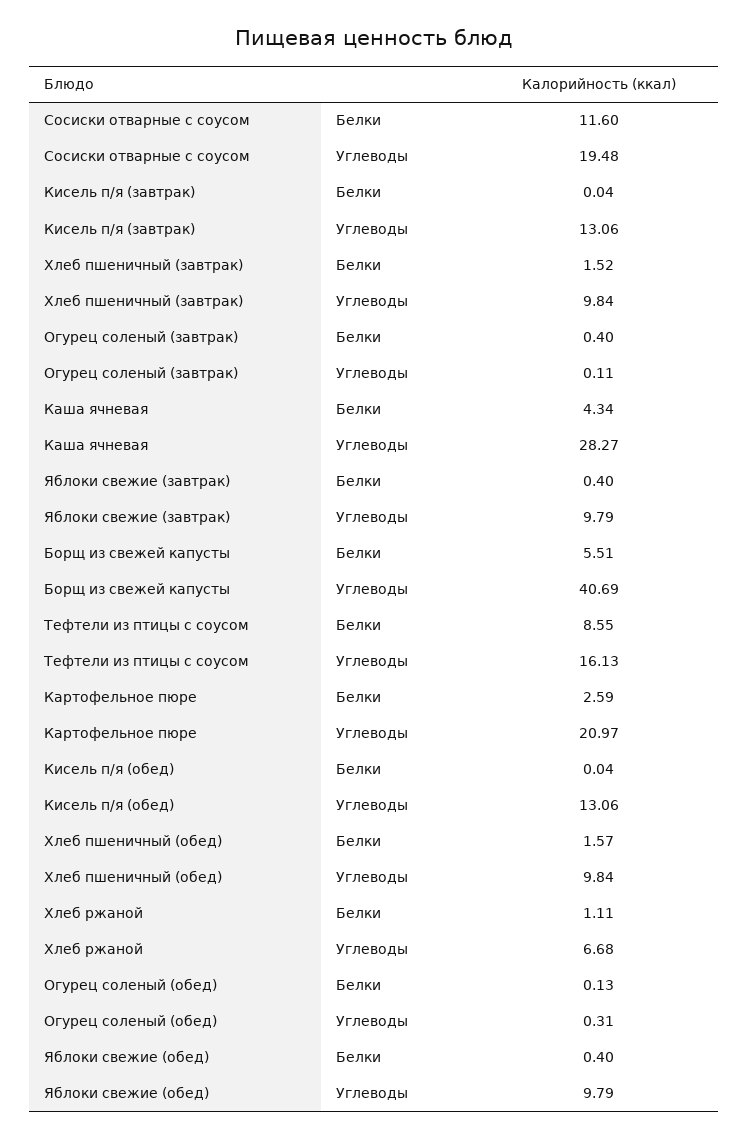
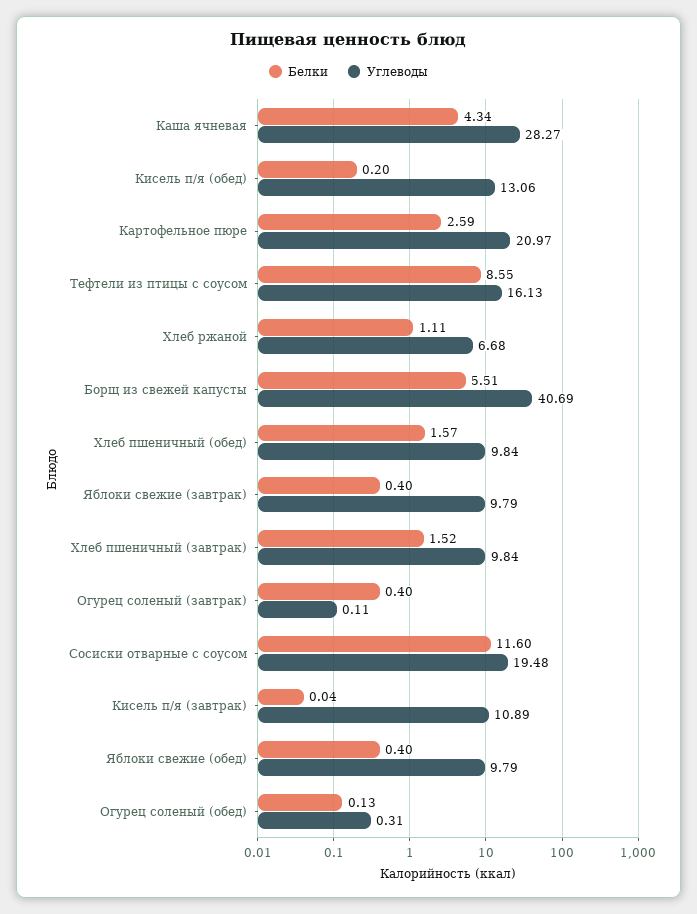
  {
    "Белки": {
      "Сосиски отварные с соусом": 11.6,
      "Кисель п/я (завтрак)": 0.04,
      "Хлеб пшеничный (завтрак)": 1.52,
      "Огурец соленый (завтрак)": 0.4,
      "Каша ячневая": 4.34,
      "Яблоки свежие (завтрак)": 0.4,
      "Борщ из свежей капусты": 5.51,
      "Тефтели из птицы с соусом": 8.55,
      "Картофельное пюре": 2.59,
-     "Кисель п/я (обед)": 0.04,
+     "Кисель п/я (обед)": 0.2,
      "Хлеб пшеничный (обед)": 1.57,
      "Хлеб ржаной": 1.11,
      "Огурец соленый (обед)": 0.13,
      "Яблоки свежие (обед)": 0.4
    },
    "Углеводы": {
      "Сосиски отварные с соусом": 19.48,
-     "Кисель п/я (завтрак)": 13.06,
+     "Кисель п/я (завтрак)": 10.89,
      "Хлеб пшеничный (завтрак)": 9.84,
      "Огурец соленый (завтрак)": 0.11,
      "Каша ячневая": 28.27,
      "Яблоки свежие (завтрак)": 9.79,
      "Борщ из свежей капусты": 40.69,
      "Тефтели из птицы с соусом": 16.13,
      "Картофельное пюре": 20.97,
      "Кисель п/я (обед)": 13.06,
      "Хлеб пшеничный (обед)": 9.84,
      "Хлеб ржаной": 6.68,
      "Огурец соленый (обед)": 0.31,
      "Яблоки свежие (обед)": 9.79
    }
  }

